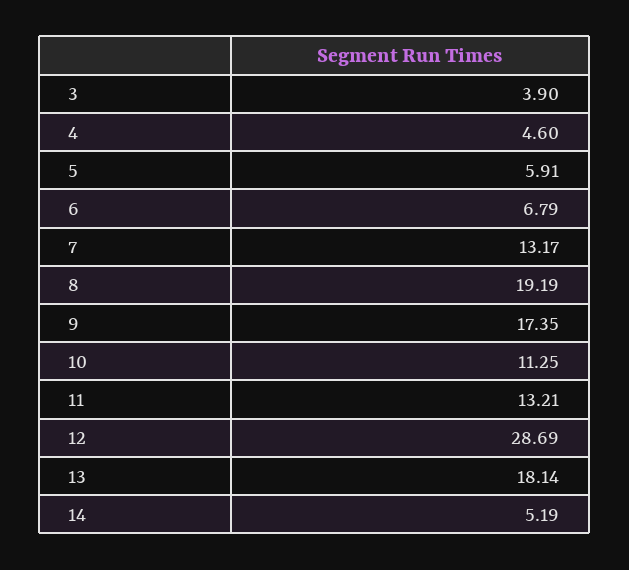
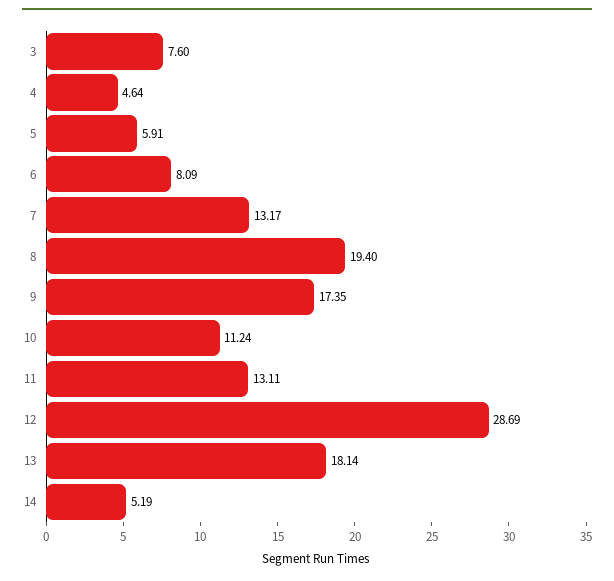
  {
-   "3": 3.9,
+   "3": 7.6,
-   "4": 4.6,
+   "4": 4.64,
    "5": 5.91,
-   "6": 6.79,
+   "6": 8.09,
    "7": 13.17,
-   "8": 19.19,
+   "8": 19.4,
    "9": 17.35,
-   "10": 11.25,
+   "10": 11.24,
-   "11": 13.21,
+   "11": 13.11,
    "12": 28.69,
    "13": 18.14,
    "14": 5.19
  }

